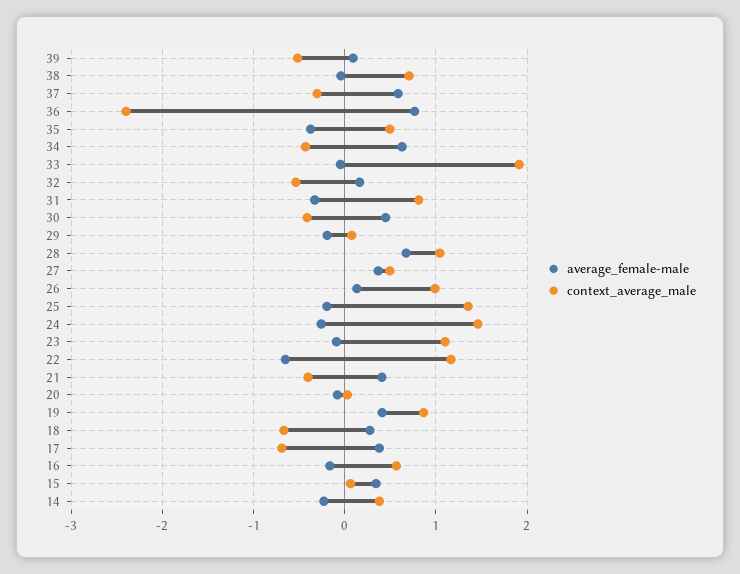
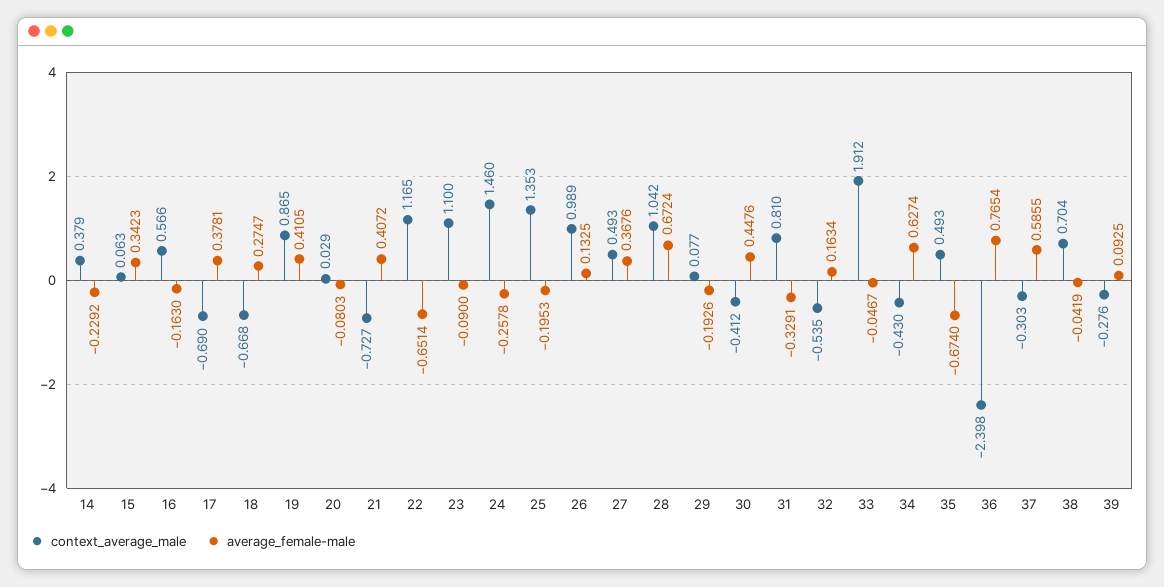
  {
    "average_female-male": {
      "39": 0.0925,
      "38": -0.0419,
      "37": 0.5855,
      "36": 0.7654,
-     "35": -0.4,
+     "35": -0.674,
      "34": 0.6274,
      "33": -0.0467,
      "32": 0.1634,
      "31": -0.3291,
      "30": 0.4476,
      "29": -0.1926,
      "28": 0.6724,
      "27": 0.3676,
      "26": 0.1325,
      "25": -0.1953,
      "24": -0.2578,
      "23": -0.09,
      "22": -0.6514,
      "21": 0.4072,
      "20": -0.0803,
      "19": 0.4105,
      "18": 0.2747,
      "17": 0.3781,
      "16": -0.163,
      "15": 0.3423,
      "14": -0.2292
    },
    "context_average_male": {
-     "39": -0.5,
+     "39": -0.276,
      "38": 0.704,
      "37": -0.303,
      "36": -2.398,
      "35": 0.493,
      "34": -0.43,
      "33": 1.912,
      "32": -0.535,
      "31": 0.81,
      "30": -0.412,
      "29": 0.077,
      "28": 1.042,
      "27": 0.493,
      "26": 0.989,
      "25": 1.353,
      "24": 1.46,
      "23": 1.1,
      "22": 1.165,
-     "21": -0.4,
+     "21": -0.727,
      "20": 0.029,
      "19": 0.865,
      "18": -0.668,
      "17": -0.69,
      "16": 0.566,
      "15": 0.063,
      "14": 0.379
    }
  }

